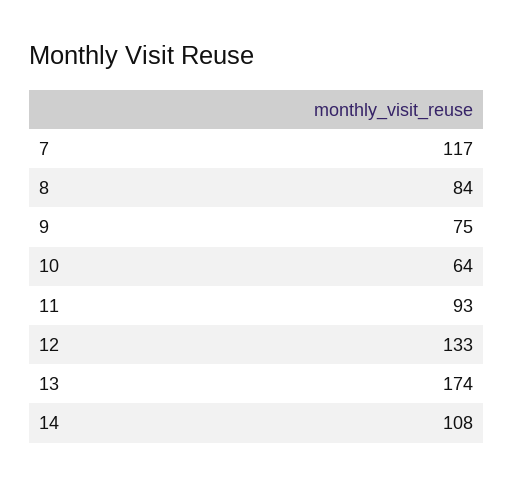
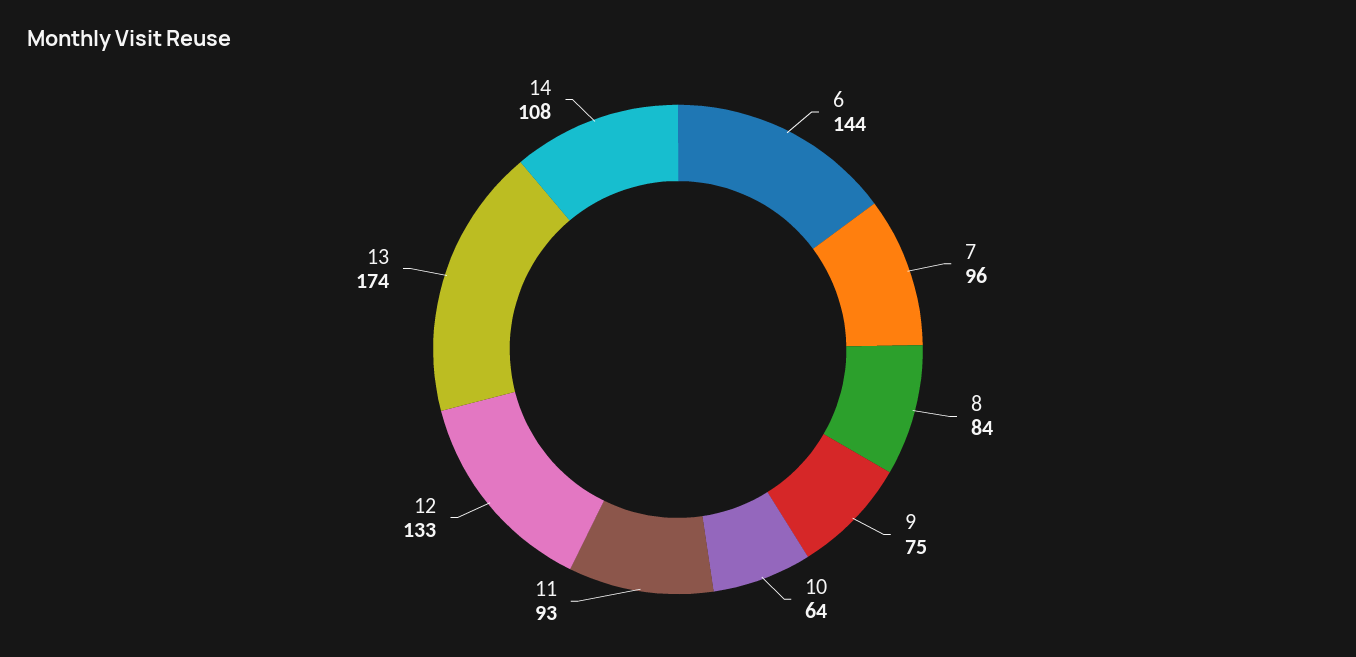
  {
-   "7": 117,
+   "7": 96,
    "8": 84,
    "9": 75,
    "10": 64,
    "11": 93,
    "12": 133,
    "13": 174,
-   "14": 108
+   "14": 108,
+   "6": 144
  }

